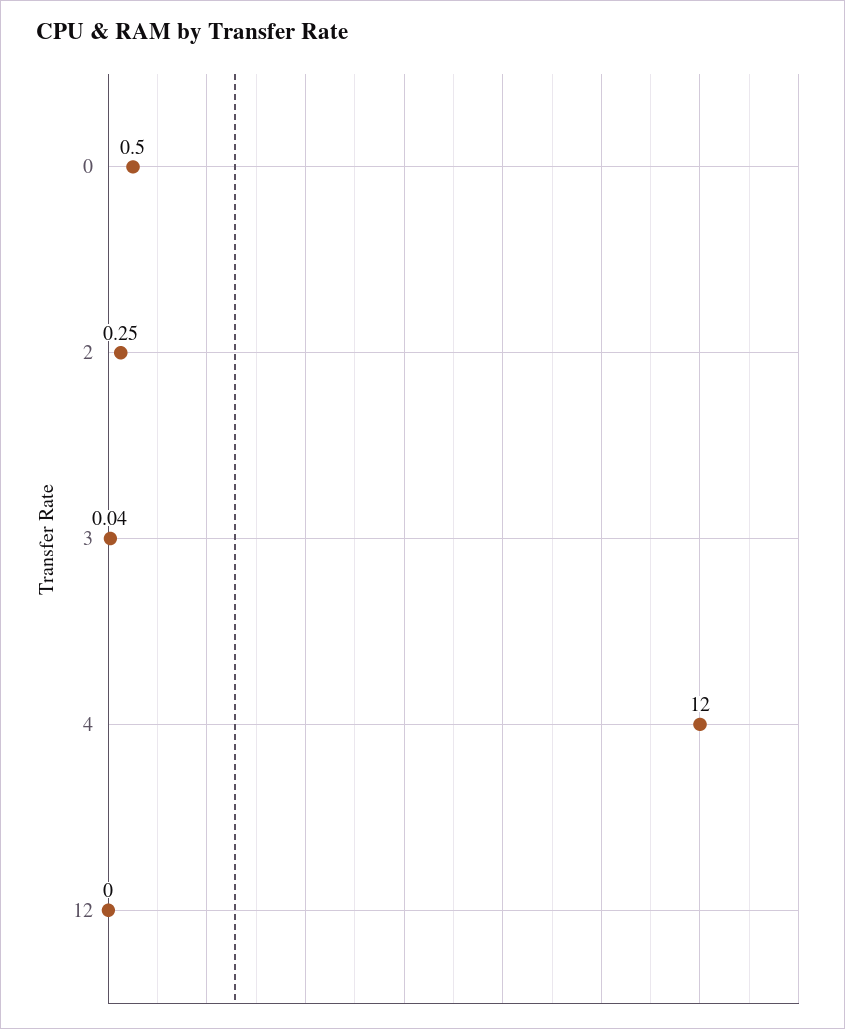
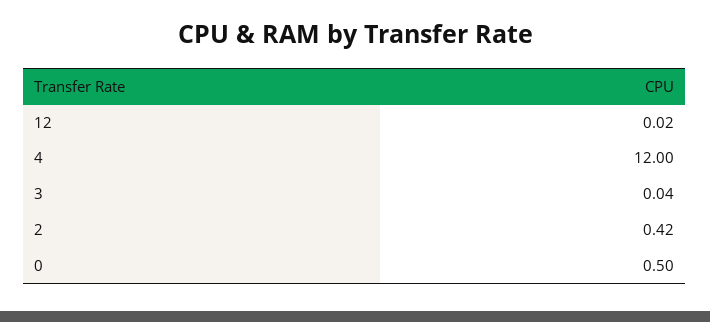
  {
    "0": 0.5,
-   "2": 0.25,
+   "2": 0.42,
    "3": 0.04,
    "4": 12,
-   "12": 0
+   "12": 0.02
  }

